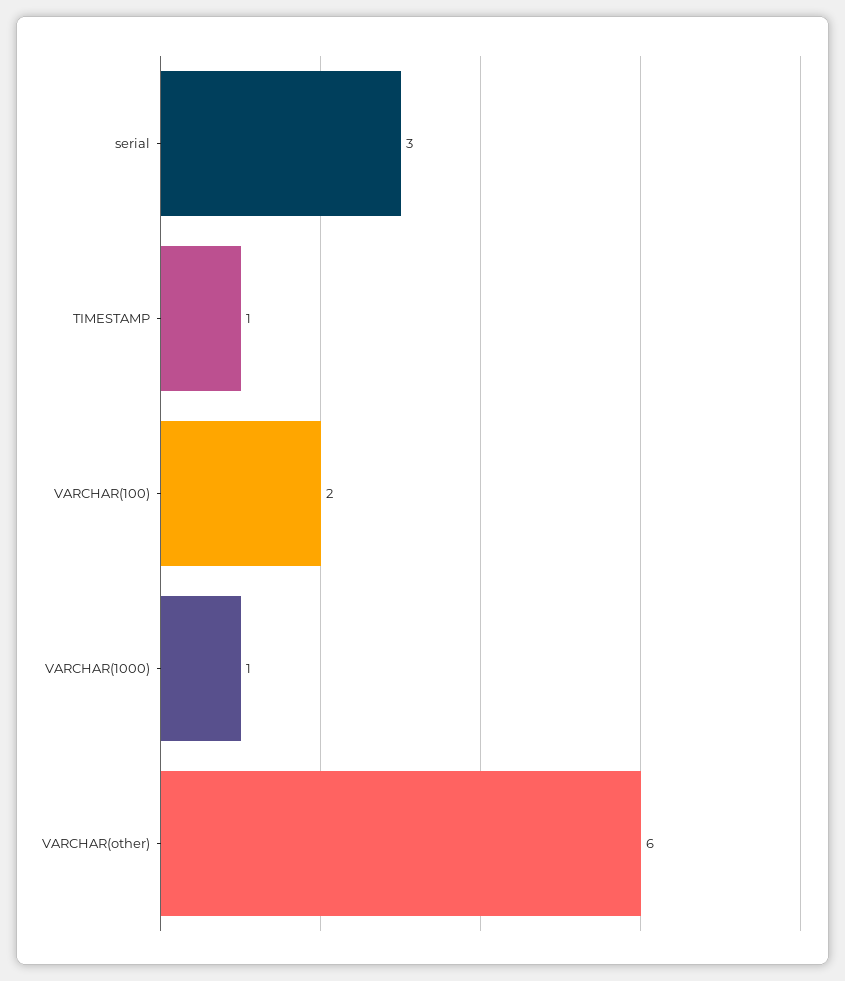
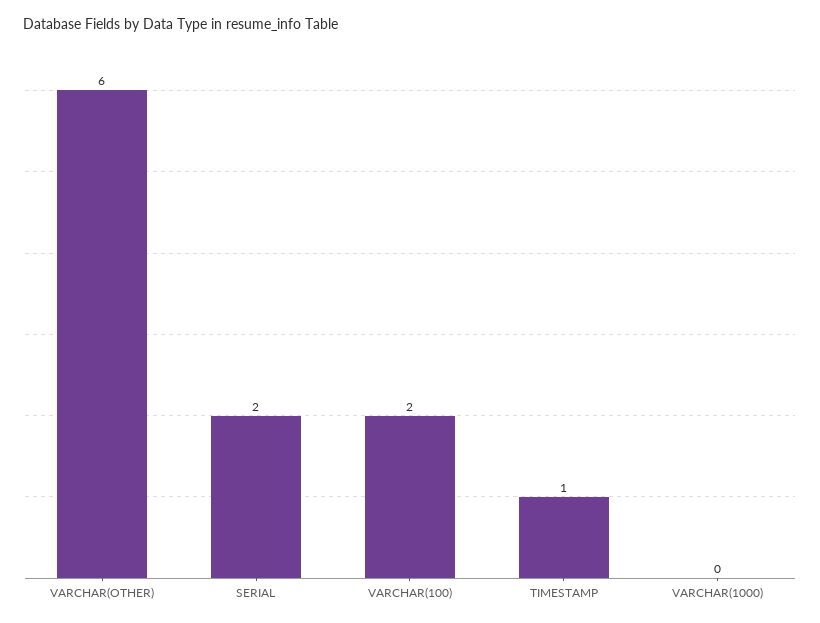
  {
-   "serial": 3,
+   "serial": 2,
    "TIMESTAMP": 1,
    "VARCHAR(100)": 2,
-   "VARCHAR(1000)": 1,
+   "VARCHAR(1000)": 0,
    "VARCHAR(other)": 6
  }

